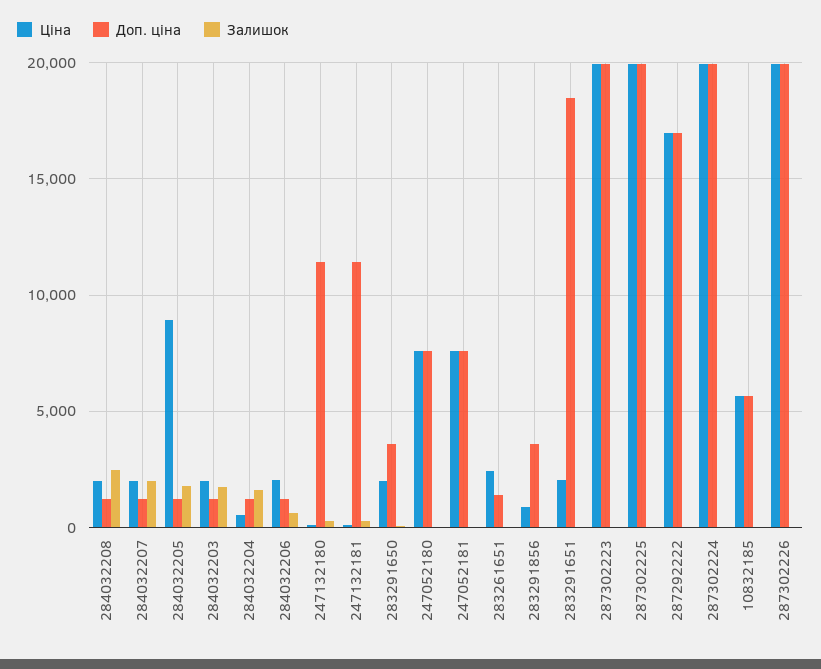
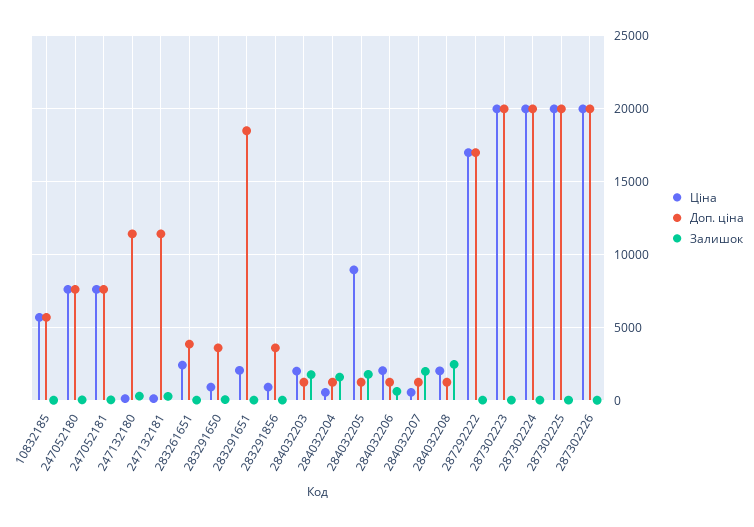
  {
    "Ціна": {
      "284032208": 2000,
-     "284032207": 2000,
+     "284032207": 500,
      "284032205": 9000,
      "284032203": 2000,
      "284032204": 500,
      "284032206": 2000,
      "247132180": 0,
      "247132181": 0,
-     "283291650": 2000,
+     "283291650": 1000,
      "247052180": 7500,
      "247052181": 7500,
      "283261651": 2500,
      "283291856": 1000,
      "283291651": 2000,
      "287302223": 20000,
      "287302225": 20000,
      "287292222": 17000,
      "287302224": 20000,
      "10832185": 5500,
      "287302226": 20000
    },
    "Доп. ціна": {
      "284032208": 1000,
      "284032207": 1000,
      "284032205": 1000,
      "284032203": 1000,
      "284032204": 1000,
      "284032206": 1000,
      "247132180": 11500,
      "247132181": 11500,
      "283291650": 3500,
      "247052180": 7500,
      "247052181": 7500,
-     "283261651": 1500,
+     "283261651": 4000,
      "283291856": 3500,
      "283291651": 18500,
      "287302223": 20000,
      "287302225": 20000,
      "287292222": 17000,
      "287302224": 20000,
      "10832185": 5500,
      "287302226": 20000
    },
    "Залишок": {
      "284032208": 2500,
      "284032207": 2000,
      "284032205": 2000,
      "284032203": 2000,
      "284032204": 1500,
      "284032206": 500,
      "247132180": 500,
      "247132181": 500,
      "283291650": 0,
      "247052180": 0,
      "247052181": 0,
      "283261651": 0,
      "283291856": 0,
      "283291651": 0,
      "287302223": 0,
      "287302225": 0,
      "287292222": 0,
      "287302224": 0,
      "10832185": 0,
      "287302226": 0
    }
  }

